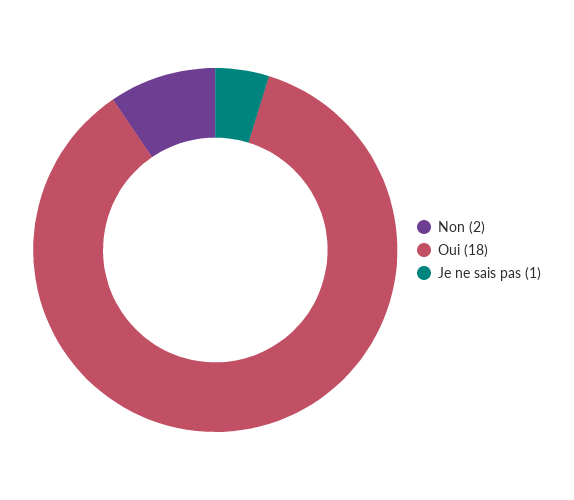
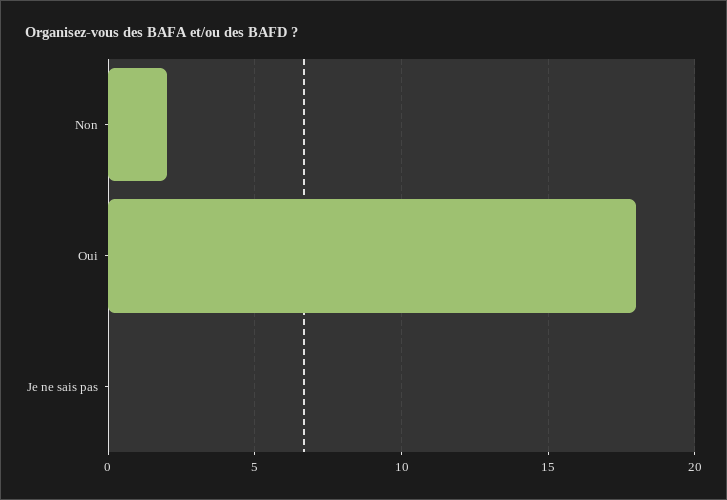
  {
    "Non": 2,
    "Oui": 18,
-   "Je ne sais pas": 1
+   "Je ne sais pas": 0
  }

